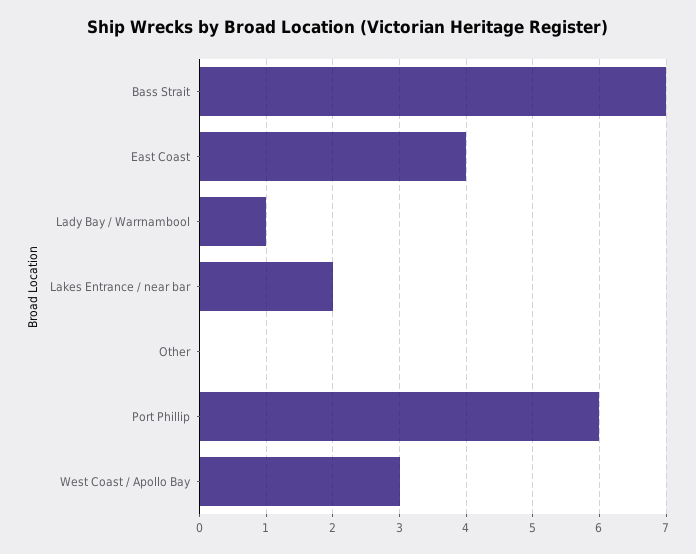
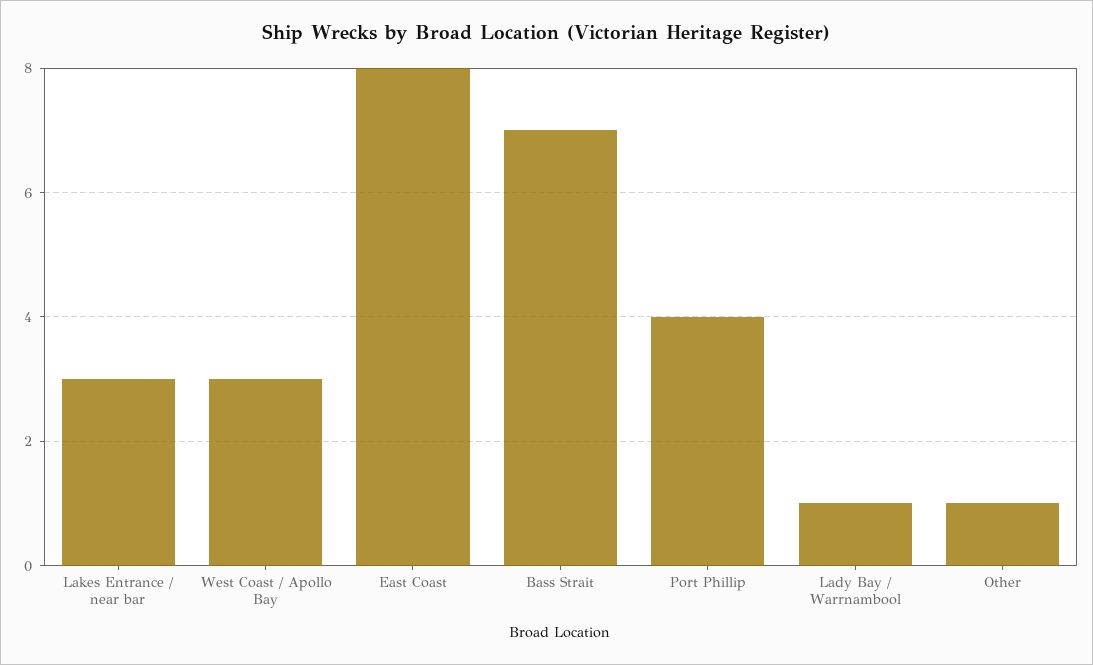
  {
    "Bass Strait": 7,
-   "East Coast": 4,
+   "East Coast": 8,
    "Lady Bay / Warrnambool": 1,
-   "Lakes Entrance / near bar": 2,
+   "Lakes Entrance / near bar": 3,
-   "Other": 0,
+   "Other": 1,
-   "Port Phillip": 6,
+   "Port Phillip": 4,
    "West Coast / Apollo Bay": 3
  }

